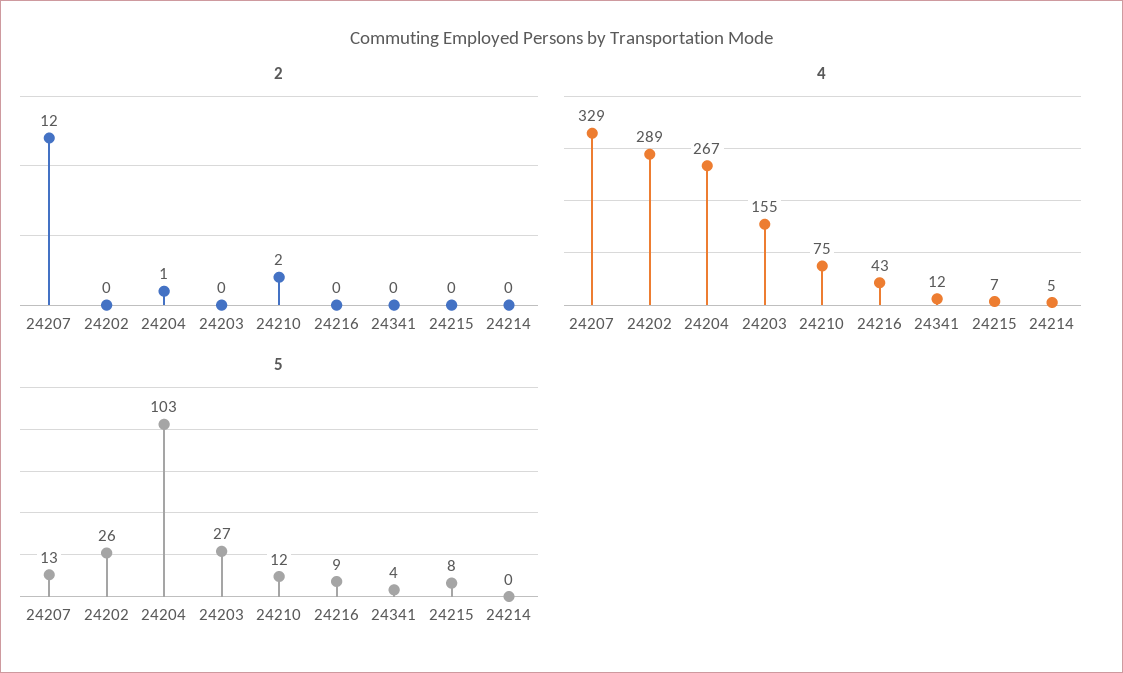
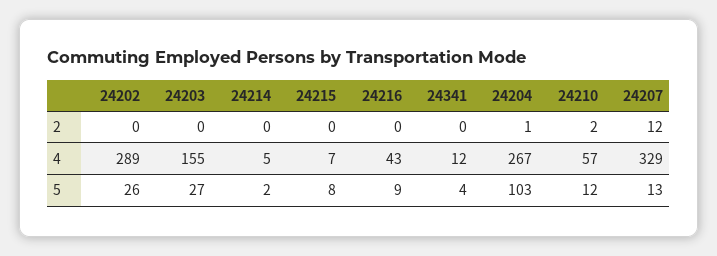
  {
    "2": {
      "24207": 12,
      "24202": 0,
      "24204": 1,
      "24203": 0,
      "24210": 2,
      "24216": 0,
      "24341": 0,
      "24215": 0,
      "24214": 0
    },
    "4": {
      "24207": 329,
      "24202": 289,
      "24204": 267,
      "24203": 155,
-     "24210": 75,
+     "24210": 57,
      "24216": 43,
      "24341": 12,
      "24215": 7,
      "24214": 5
    },
    "5": {
      "24207": 13,
      "24202": 26,
      "24204": 103,
      "24203": 27,
      "24210": 12,
      "24216": 9,
      "24341": 4,
      "24215": 8,
-     "24214": 0
+     "24214": 2
    }
  }

